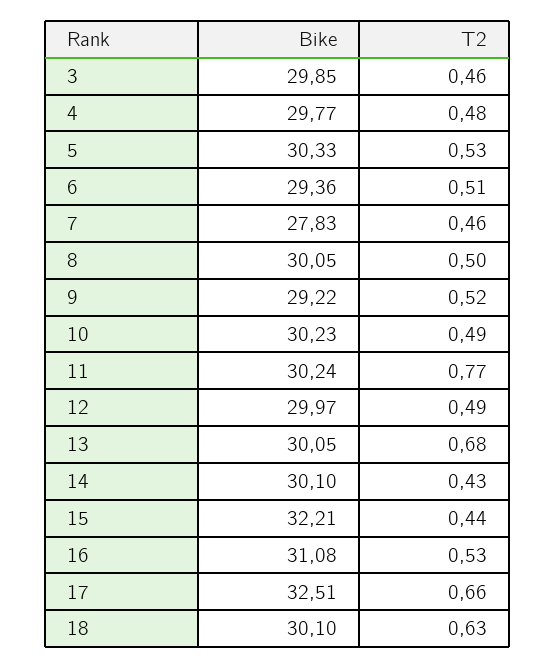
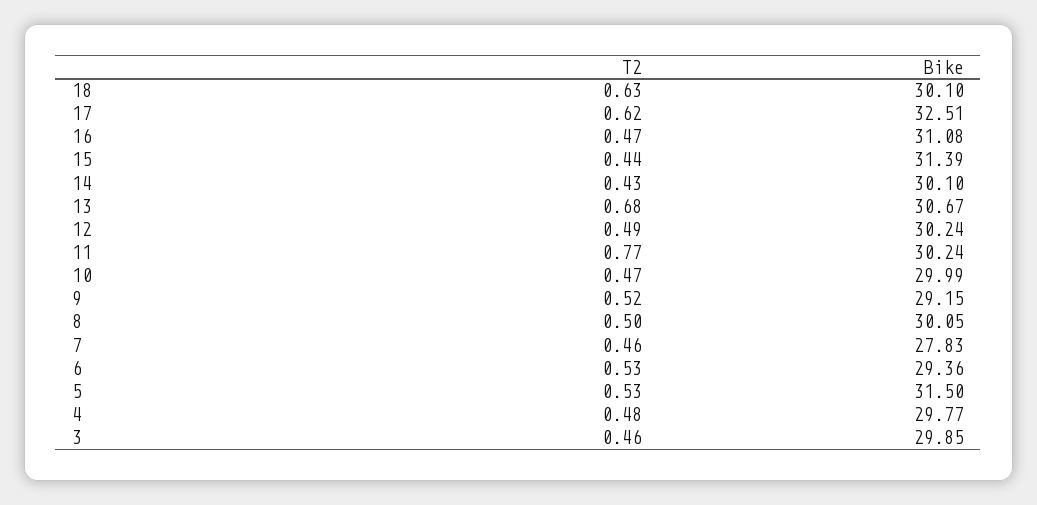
  {
    "Bike": {
      "3": 29.85,
      "4": 29.77,
-     "5": 30.33,
+     "5": 31.5,
      "6": 29.36,
      "7": 27.83,
      "8": 30.05,
-     "9": 29.22,
+     "9": 29.15,
-     "10": 30.23,
+     "10": 29.99,
      "11": 30.24,
-     "12": 29.97,
+     "12": 30.24,
-     "13": 30.05,
+     "13": 30.67,
      "14": 30.1,
-     "15": 32.21,
+     "15": 31.39,
      "16": 31.08,
      "17": 32.51,
      "18": 30.1
    },
    "T2": {
      "3": 0.46,
      "4": 0.48,
      "5": 0.53,
-     "6": 0.51,
+     "6": 0.53,
      "7": 0.46,
      "8": 0.5,
      "9": 0.52,
-     "10": 0.49,
+     "10": 0.47,
      "11": 0.77,
      "12": 0.49,
      "13": 0.68,
      "14": 0.43,
      "15": 0.44,
-     "16": 0.53,
+     "16": 0.47,
-     "17": 0.66,
+     "17": 0.62,
      "18": 0.63
    }
  }

